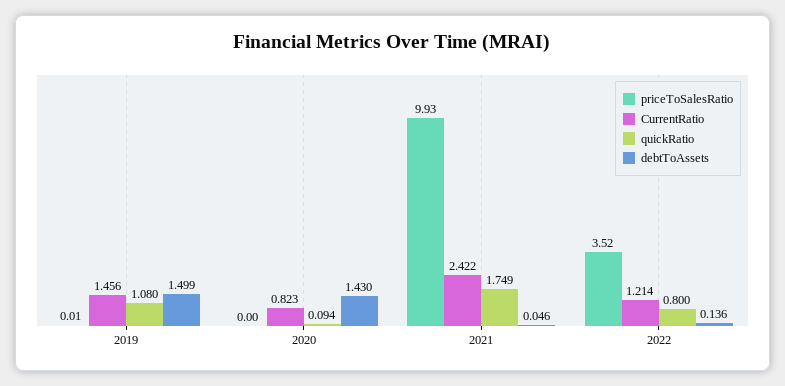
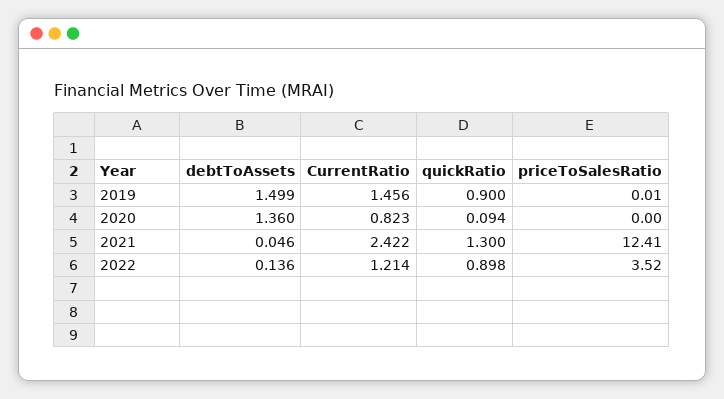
  {
    "priceToSalesRatio": {
      "2019": 0.01,
      "2020": 0,
-     "2021": 9.93,
+     "2021": 12.41,
      "2022": 3.52
    },
    "CurrentRatio": {
      "2019": 1.456,
      "2020": 0.823,
      "2021": 2.422,
      "2022": 1.214
    },
    "quickRatio": {
-     "2019": 1.08,
+     "2019": 0.9,
      "2020": 0.094,
-     "2021": 1.749,
+     "2021": 1.3,
-     "2022": 0.8
+     "2022": 0.898
    },
    "debtToAssets": {
      "2019": 1.499,
-     "2020": 1.43,
+     "2020": 1.36,
      "2021": 0.046,
      "2022": 0.136
    }
  }

